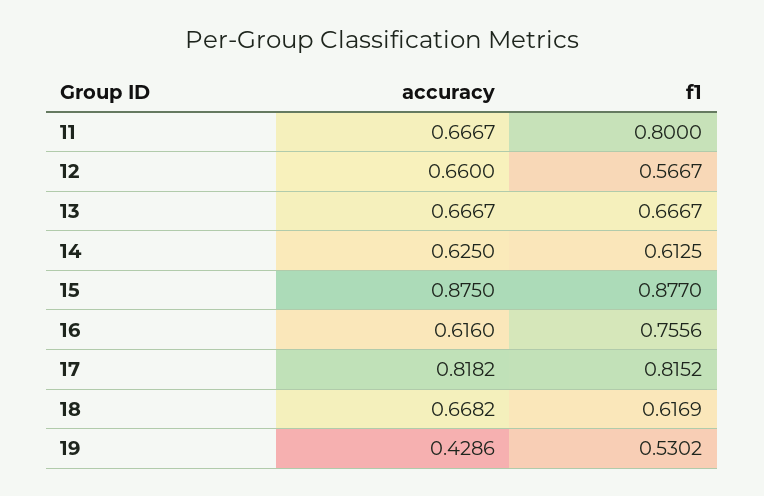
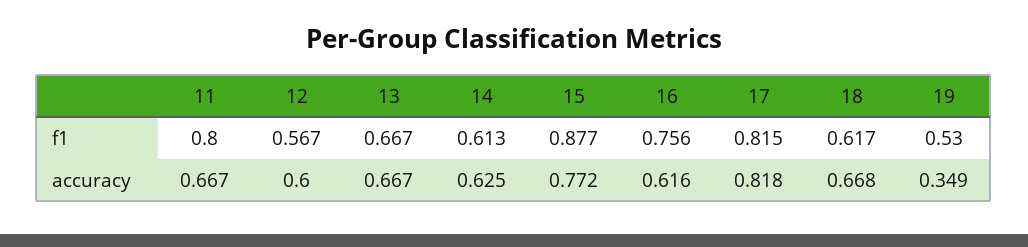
  {
    "accuracy": {
      "11": 0.6667,
-     "12": 0.66,
+     "12": 0.6,
      "13": 0.6667,
      "14": 0.625,
-     "15": 0.875,
+     "15": 0.772,
      "16": 0.616,
      "17": 0.8182,
      "18": 0.6682,
-     "19": 0.4286
+     "19": 0.349
    },
    "f1": {
      "11": 0.8,
      "12": 0.5667,
      "13": 0.6667,
      "14": 0.6125,
      "15": 0.877,
      "16": 0.7556,
      "17": 0.8152,
      "18": 0.6169,
      "19": 0.5302
    }
  }

